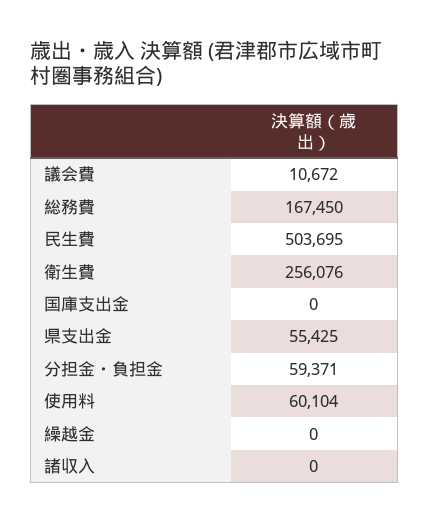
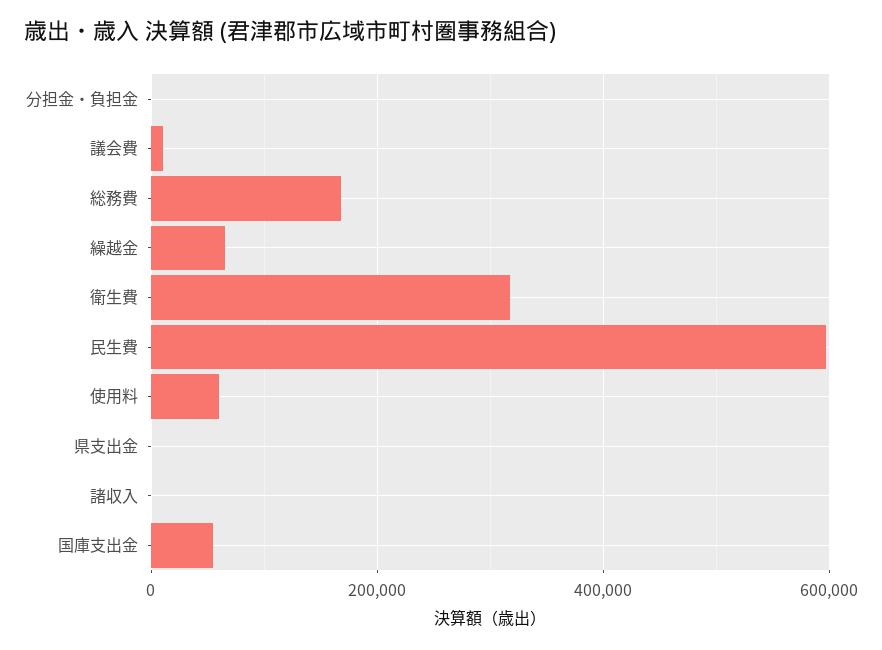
  {
    "議会費": 10672,
    "総務費": 167450,
-   "民生費": 503695,
+   "民生費": 600000,
-   "衛生費": 256076,
+   "衛生費": 320000,
-   "国庫支出金": 0,
+   "国庫支出金": 60000,
-   "県支出金": 55425,
+   "県支出金": 0,
-   "分担金・負担金": 59371,
+   "分担金・負担金": 0,
    "使用料": 60104,
-   "繰越金": 0,
+   "繰越金": 60000,
    "諸収入": 0
  }

